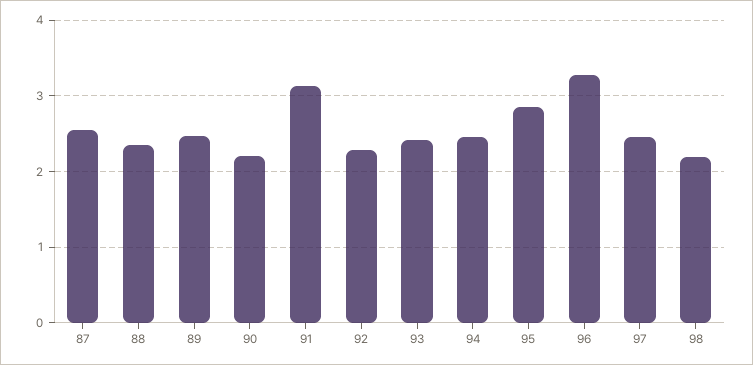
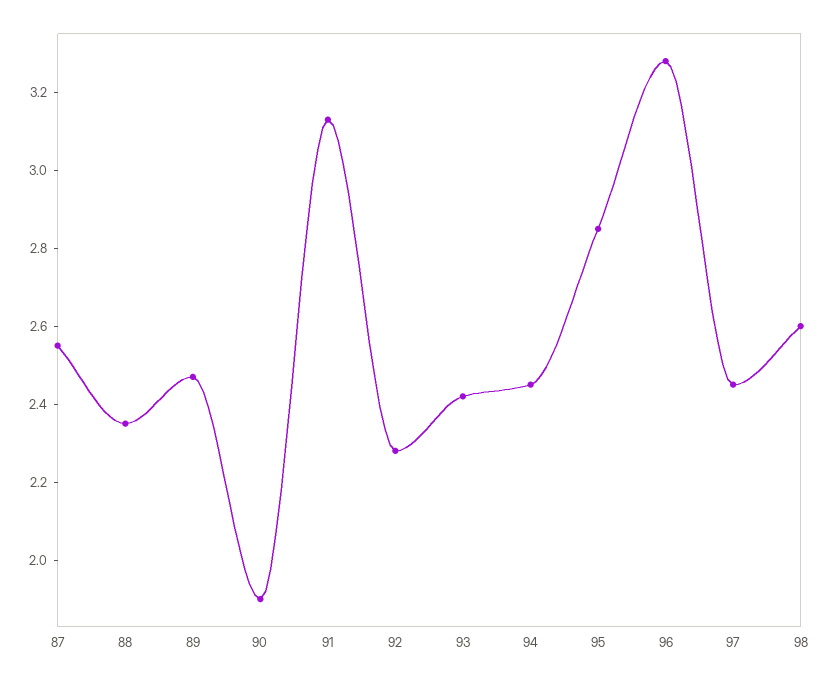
  {
    "87": 2.55,
    "88": 2.35,
    "89": 2.45,
-   "90": 2.2,
+   "90": 1.9,
    "91": 3.15,
    "92": 2.3,
    "93": 2.4,
    "94": 2.45,
    "95": 2.85,
    "96": 3.3,
    "97": 2.45,
-   "98": 2.2
+   "98": 2.6
  }

